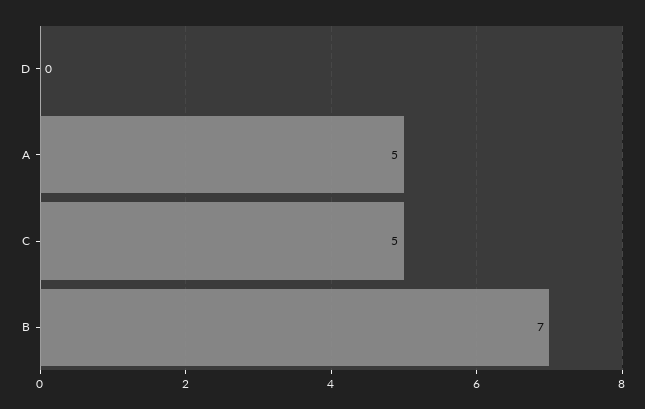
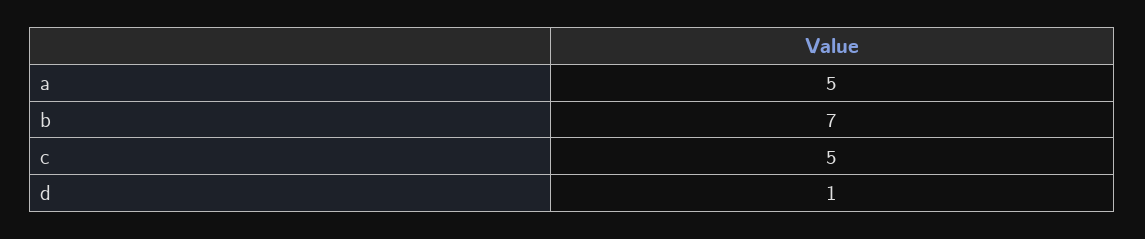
  {
-   "D": 0,
+   "D": 1,
    "A": 5,
    "C": 5,
    "B": 7
  }

